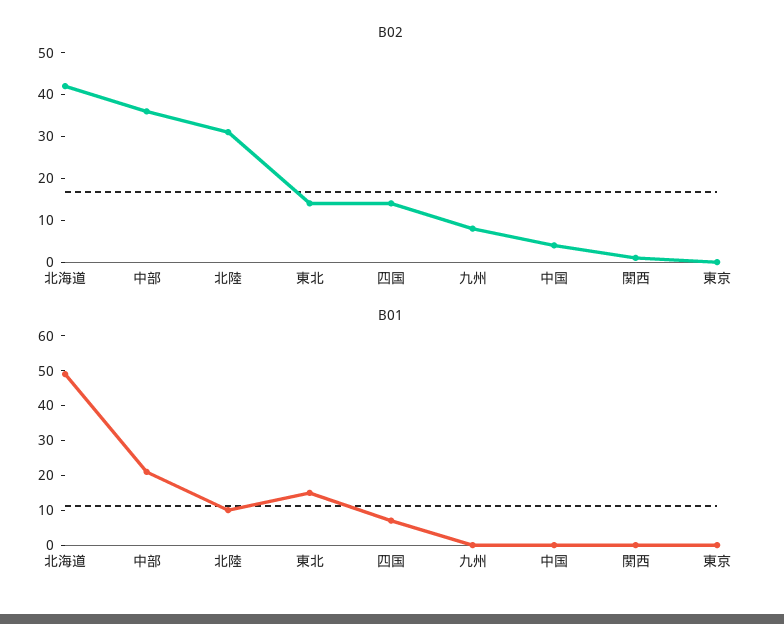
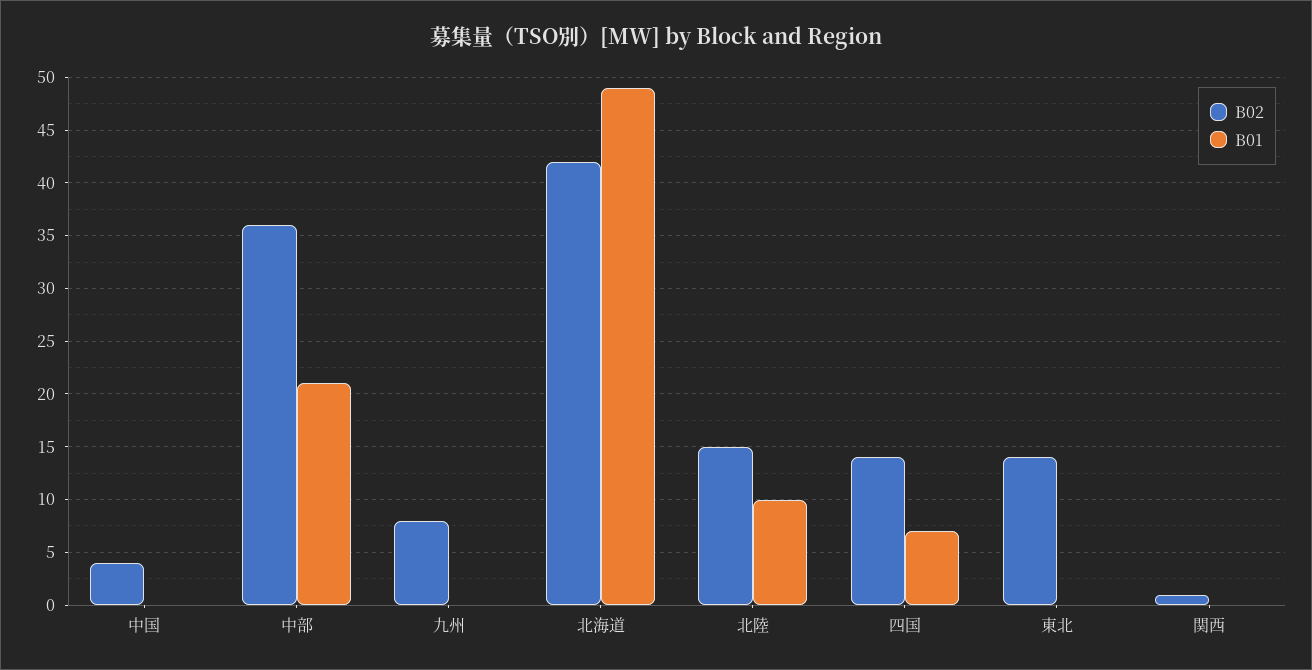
  {
    "B02": {
      "北海道": 42,
      "中部": 36,
-     "北陸": 30,
+     "北陸": 15,
      "東北": 14,
      "四国": 14,
      "九州": 8,
      "中国": 4,
-     "関西": 1,
+     "関西": 1
-     "東京": 0
    },
    "B01": {
      "北海道": 49,
      "中部": 21,
      "北陸": 10,
-     "東北": 15,
+     "東北": 0,
      "四国": 7,
      "九州": 0,
      "中国": 0,
-     "関西": 0,
+     "関西": 0
-     "東京": 0
    }
  }

